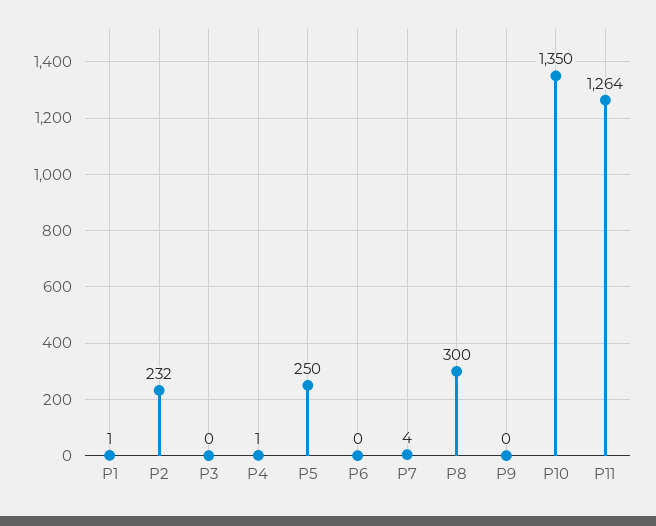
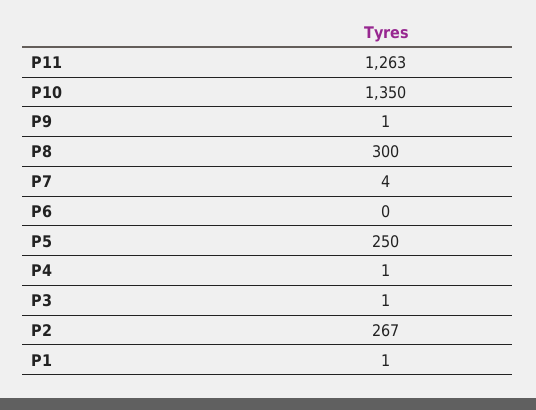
  {
    "P1": 1,
-   "P2": 232,
+   "P2": 267,
-   "P3": 0,
+   "P3": 1,
    "P4": 1,
    "P5": 250,
    "P6": 0,
    "P7": 4,
    "P8": 300,
-   "P9": 0,
+   "P9": 1,
    "P10": 1350,
-   "P11": 1264
+   "P11": 1263
  }

